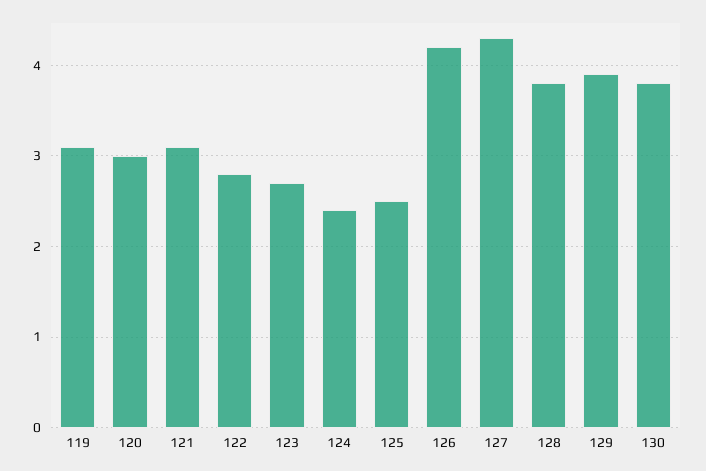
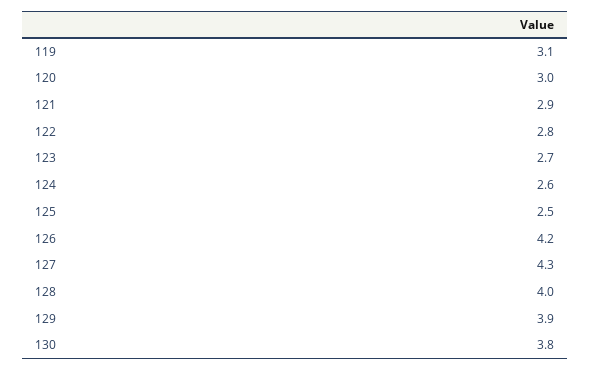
  {
    "119": 3.1,
    "120": 3,
-   "121": 3.1,
+   "121": 2.9,
    "122": 2.8,
    "123": 2.7,
-   "124": 2.4,
+   "124": 2.6,
    "125": 2.5,
    "126": 4.2,
    "127": 4.3,
-   "128": 3.8,
+   "128": 4,
    "129": 3.9,
    "130": 3.8
  }

